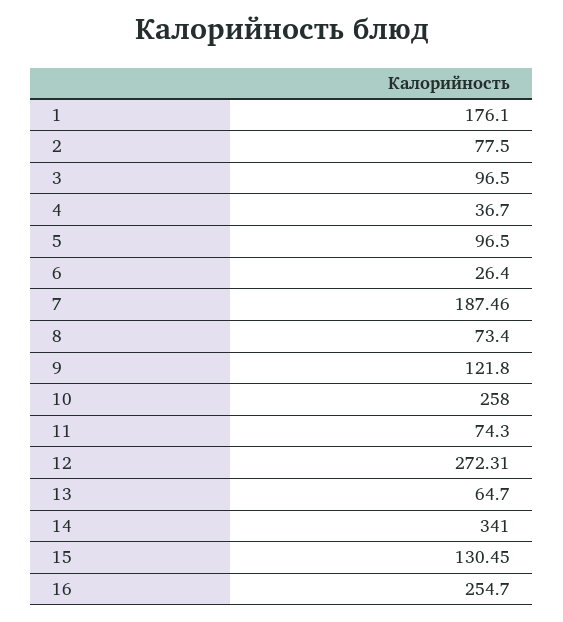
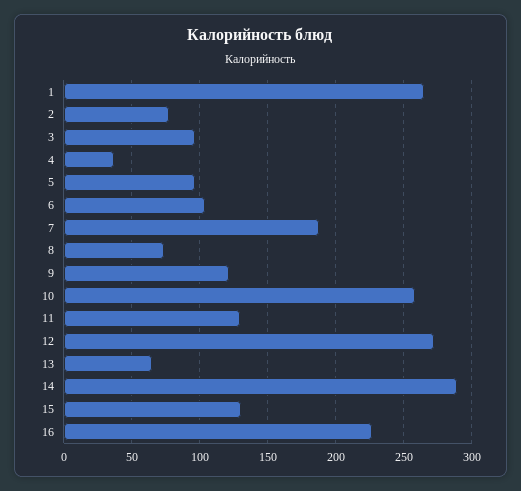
  {
-   "1": 176.1,
+   "1": 265,
    "2": 77.5,
    "3": 96.5,
    "4": 36.7,
    "5": 96.5,
-   "6": 26.4,
+   "6": 105,
    "7": 187.46,
    "8": 73.4,
    "9": 121.8,
    "10": 258,
-   "11": 74.3,
+   "11": 130,
    "12": 272.31,
    "13": 64.7,
-   "14": 341,
+   "14": 290,
    "15": 130.45,
-   "16": 254.7
+   "16": 225
  }

